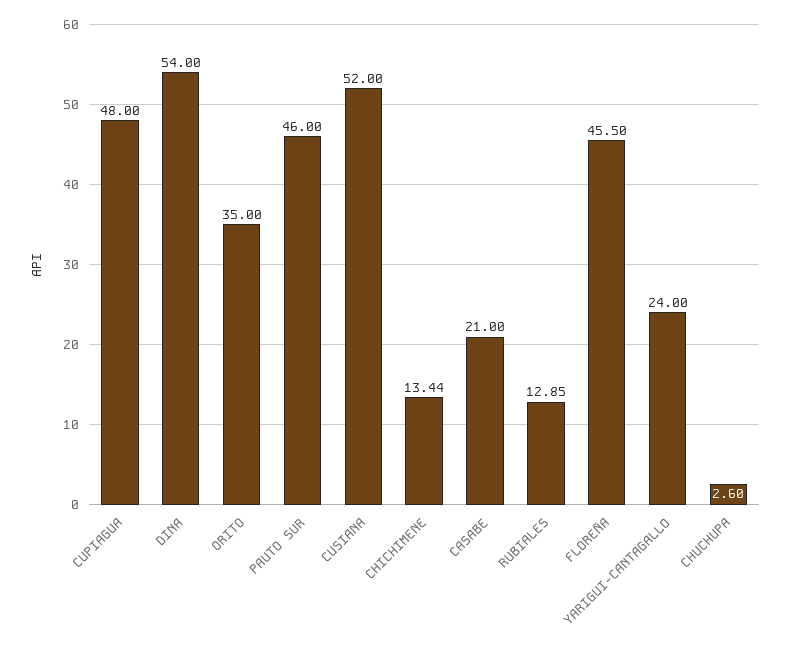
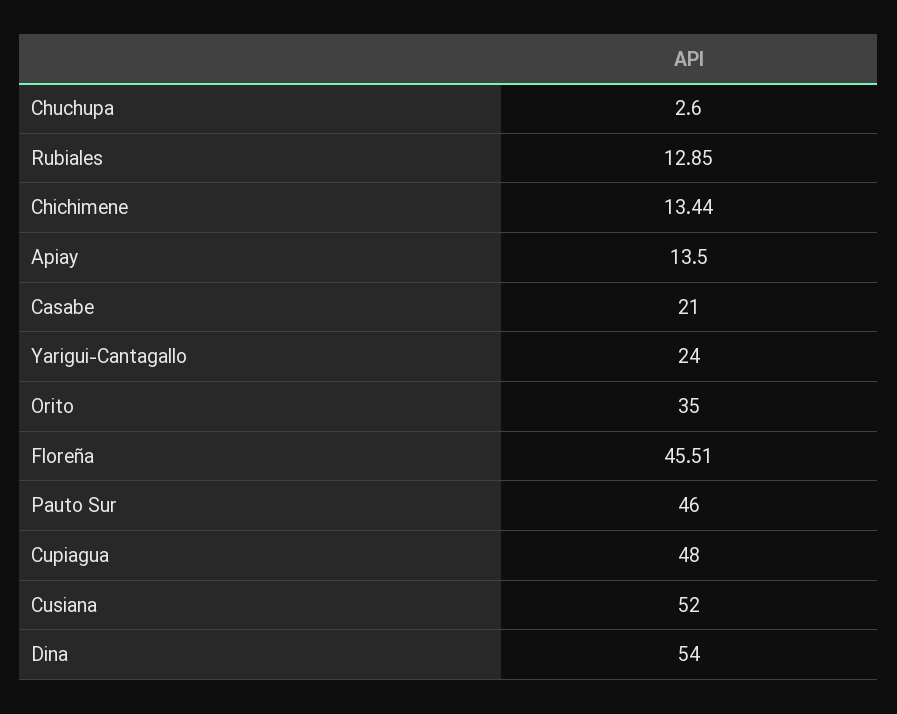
  {
    "CUPIAGUA": 48,
    "DINA": 54,
    "ORITO": 35,
    "PAUTO SUR": 46,
    "CUSIANA": 52,
    "CHICHIMENE": 13.44,
    "CASABE": 21,
    "RUBIALES": 12.85,
-   "FLOREÑA": 45.5,
+   "FLOREÑA": 45.51,
    "YARIGUI-CANTAGALLO": 24,
-   "CHUCHUPA": 2.6
+   "CHUCHUPA": 2.6,
+   "Apiay": 13.5
  }

